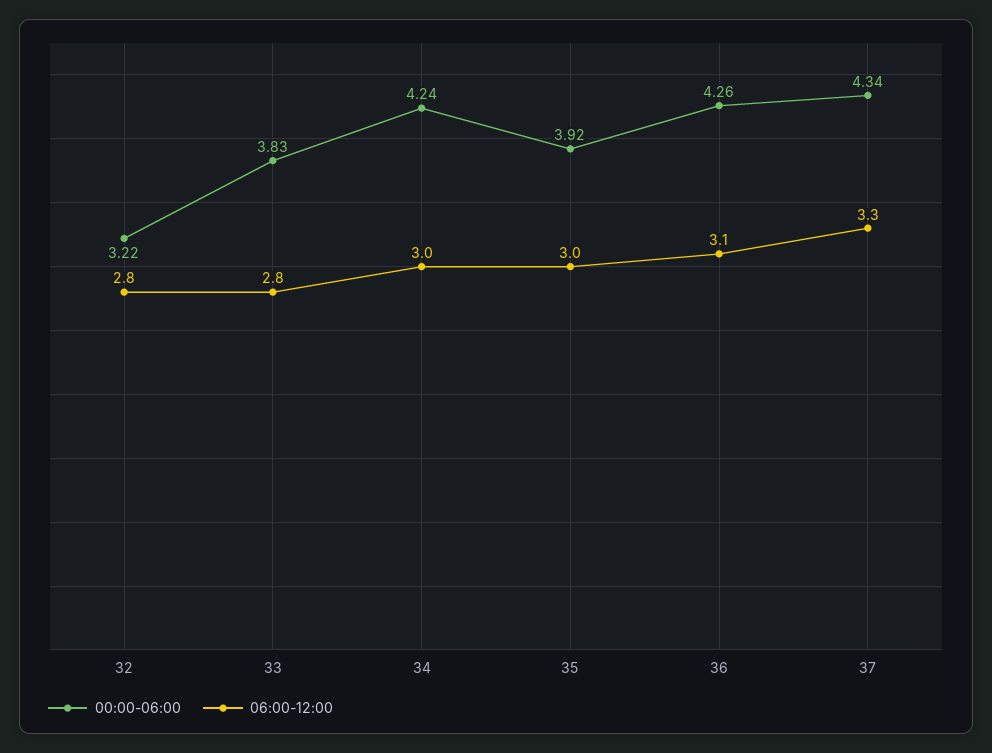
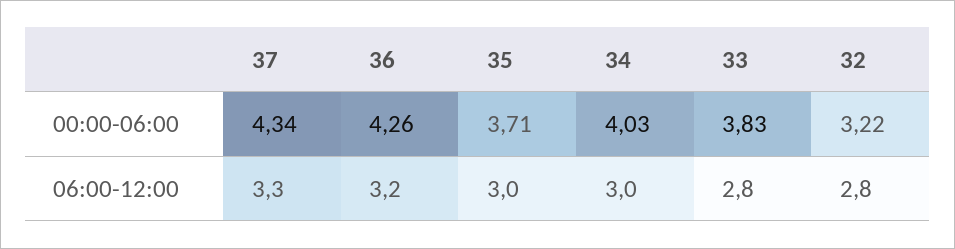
  {
    "00:00-06:00": {
      "32": 3.22,
      "33": 3.83,
-     "34": 4.24,
+     "34": 4.03,
-     "35": 3.92,
+     "35": 3.71,
      "36": 4.26,
      "37": 4.34
    },
    "06:00-12:00": {
      "32": 2.8,
      "33": 2.8,
      "34": 3,
      "35": 3,
-     "36": 3.1,
+     "36": 3.2,
      "37": 3.3
    }
  }

